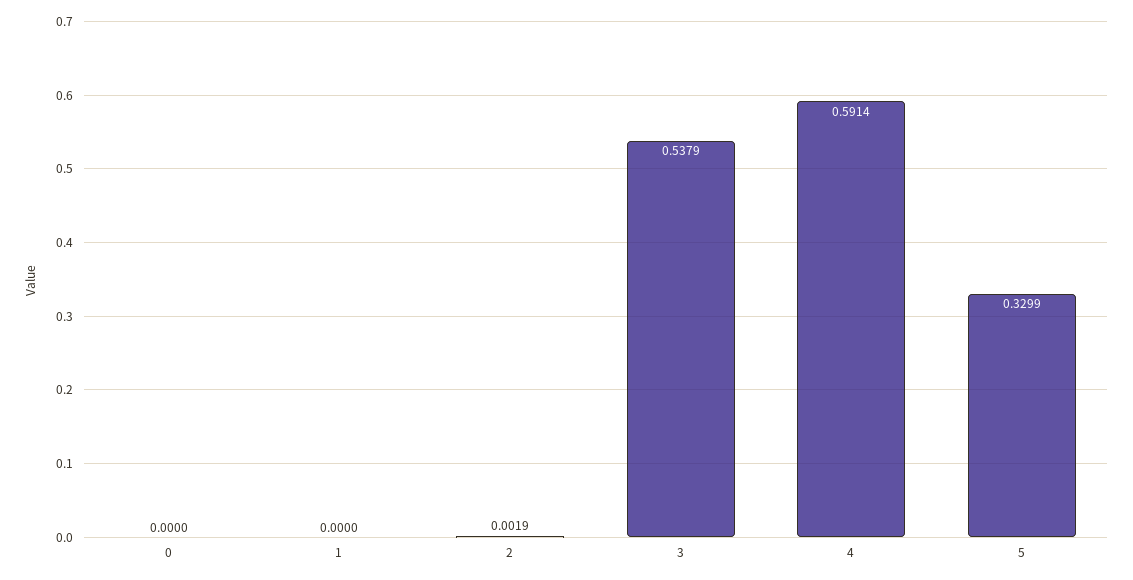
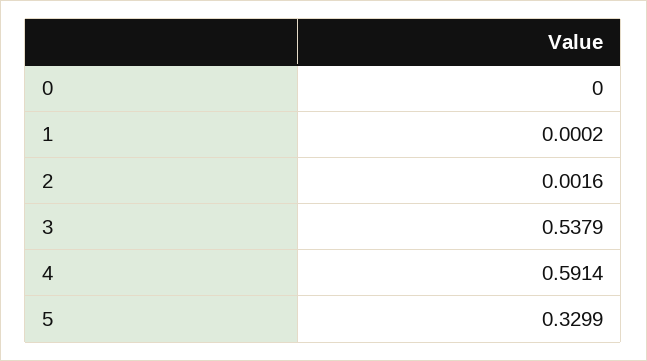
  {
    "0": 0,
-   "1": 0,
+   "1": 0.0002,
-   "2": 0.0019,
+   "2": 0.0016,
    "3": 0.5379,
    "4": 0.5914,
    "5": 0.3299
  }

